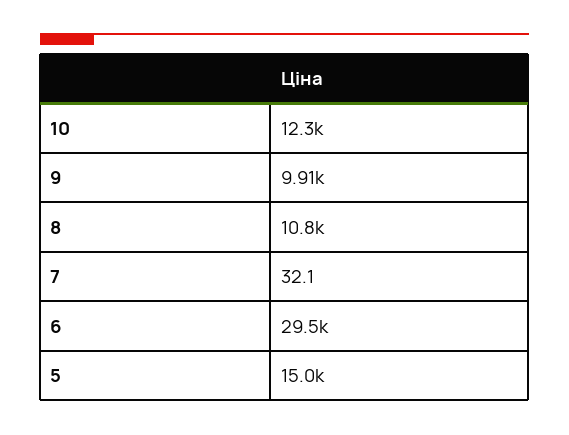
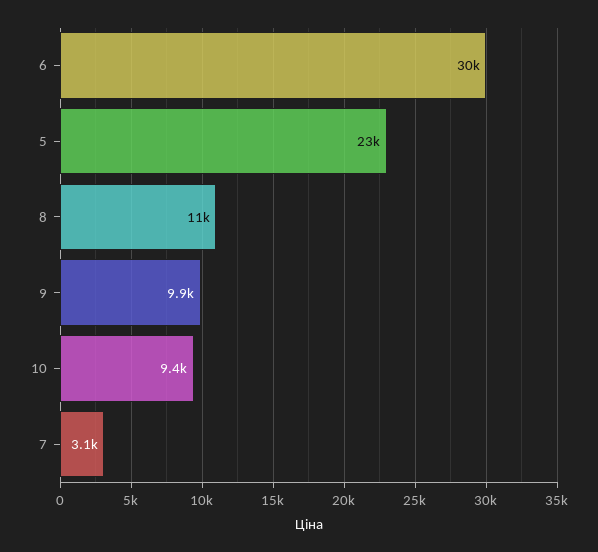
  {
-   "10": 12300,
+   "10": 9400,
    "9": 9910,
    "8": 10800,
-   "7": 32.1,
+   "7": 3100,
    "6": 29500,
-   "5": 15000
+   "5": 23000
  }

